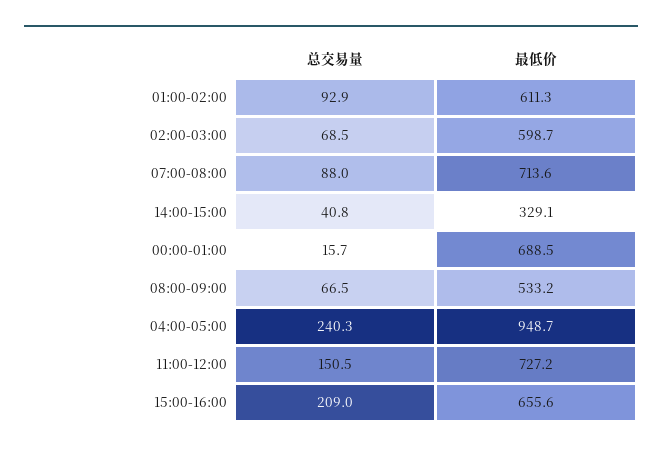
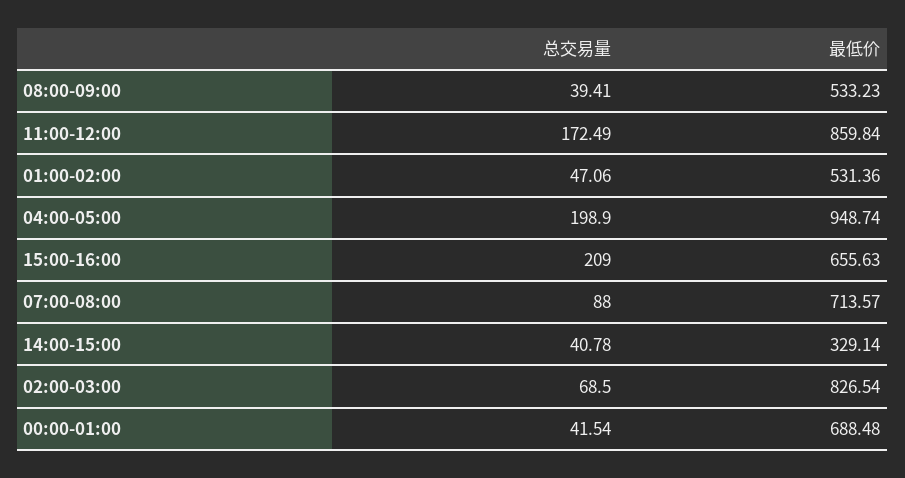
  {
    "总交易量": {
-     "01:00-02:00": 92.9,
+     "01:00-02:00": 47.06,
      "02:00-03:00": 68.5,
      "07:00-08:00": 88,
      "14:00-15:00": 40.78,
-     "00:00-01:00": 15.7,
+     "00:00-01:00": 41.54,
-     "08:00-09:00": 66.5,
+     "08:00-09:00": 39.41,
-     "04:00-05:00": 240.3,
+     "04:00-05:00": 198.9,
-     "11:00-12:00": 150.5,
+     "11:00-12:00": 172.49,
      "15:00-16:00": 209
    },
    "最低价": {
-     "01:00-02:00": 611.3,
+     "01:00-02:00": 531.36,
-     "02:00-03:00": 598.7,
+     "02:00-03:00": 826.54,
      "07:00-08:00": 713.57,
      "14:00-15:00": 329.14,
      "00:00-01:00": 688.48,
      "08:00-09:00": 533.23,
      "04:00-05:00": 948.74,
-     "11:00-12:00": 727.2,
+     "11:00-12:00": 859.84,
      "15:00-16:00": 655.63
    }
  }

